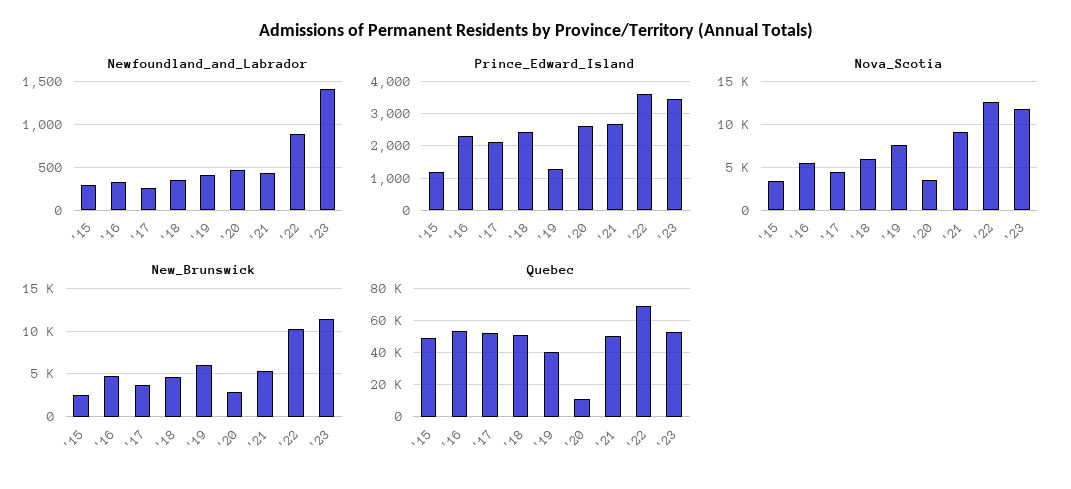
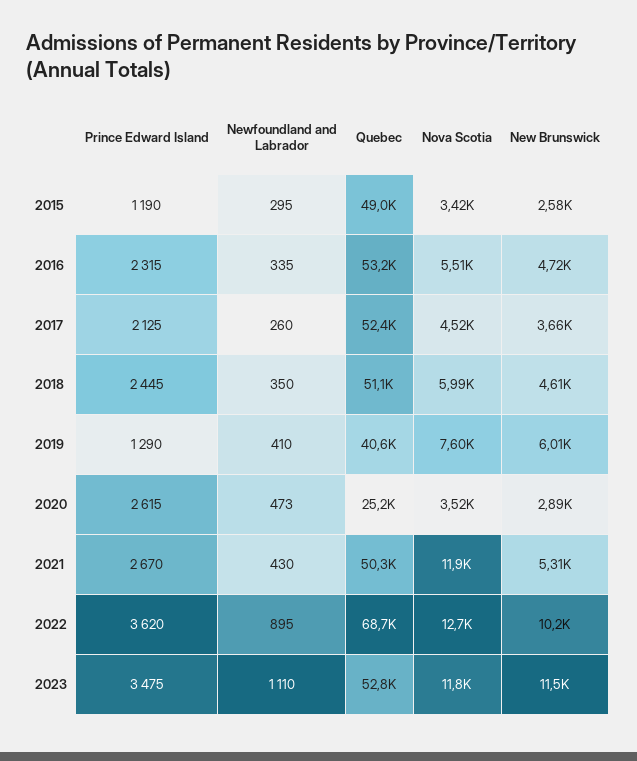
  {
    "Newfoundland_and_Labrador": {
      "'15": 295,
      "'16": 335,
      "'17": 260,
      "'18": 350,
      "'19": 410,
      "'20": 473,
      "'21": 430,
      "'22": 895,
-     "'23": 1400
+     "'23": 1110
    },
    "Prince_Edward_Island": {
      "'15": 1190,
      "'16": 2315,
      "'17": 2125,
      "'18": 2445,
      "'19": 1290,
      "'20": 2615,
      "'21": 2670,
      "'22": 3620,
      "'23": 3475
    },
    "Nova_Scotia": {
      "'15": 3420,
      "'16": 5510,
      "'17": 4520,
      "'18": 5990,
      "'19": 7600,
      "'20": 3520,
-     "'21": 9000,
+     "'21": 11900,
      "'22": 12700,
      "'23": 11800
    },
    "New_Brunswick": {
      "'15": 2580,
      "'16": 4720,
      "'17": 3660,
      "'18": 4610,
      "'19": 6010,
      "'20": 2890,
      "'21": 5310,
      "'22": 10200,
      "'23": 11500
    },
    "Quebec": {
      "'15": 49000,
      "'16": 53200,
      "'17": 52400,
      "'18": 51100,
      "'19": 40600,
-     "'20": 10000,
+     "'20": 25200,
      "'21": 50300,
      "'22": 68700,
      "'23": 52800
    }
  }

